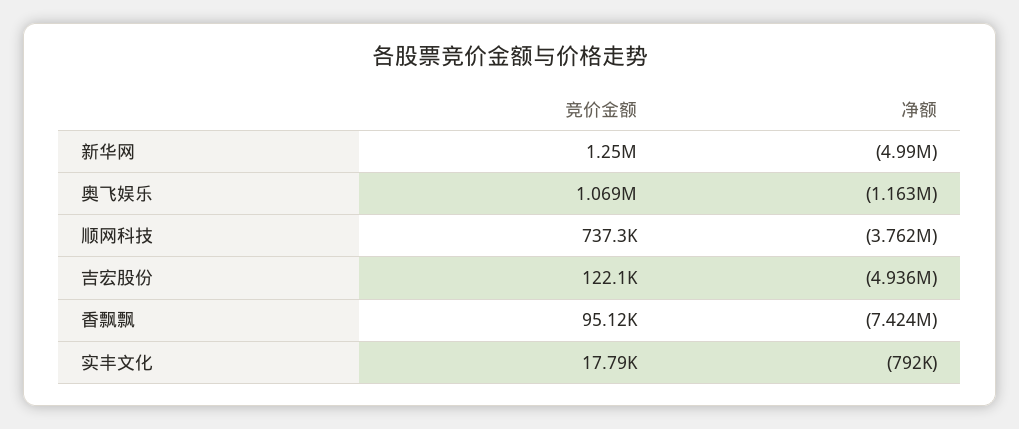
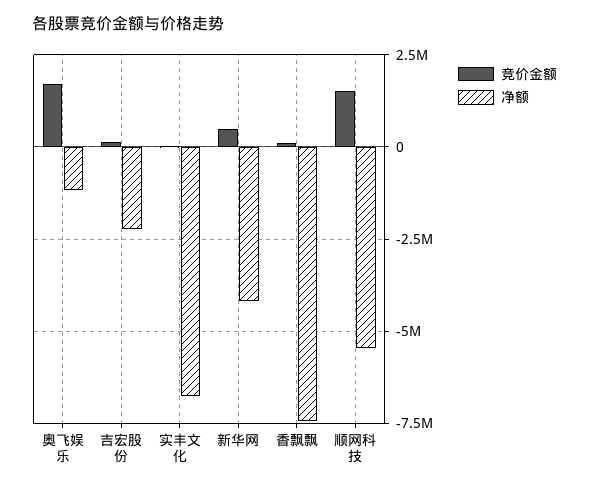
  {
    "竞价金额": {
-     "新华网": 1250000,
+     "新华网": 500000,
-     "奥飞娱乐": 1069000,
+     "奥飞娱乐": 1750000,
-     "顺网科技": 737300,
+     "顺网科技": 1500000,
      "吉宏股份": 122100,
      "香飘飘": 95120,
      "实丰文化": 17790
    },
    "净额": {
-     "新华网": -4990000,
+     "新华网": -4250000,
      "奥飞娱乐": -1163000,
-     "顺网科技": -3762000,
+     "顺网科技": -5500000,
-     "吉宏股份": -4936000,
+     "吉宏股份": -2250000,
      "香飘飘": -7424000,
-     "实丰文化": -792000
+     "实丰文化": -6750000
    }
  }

